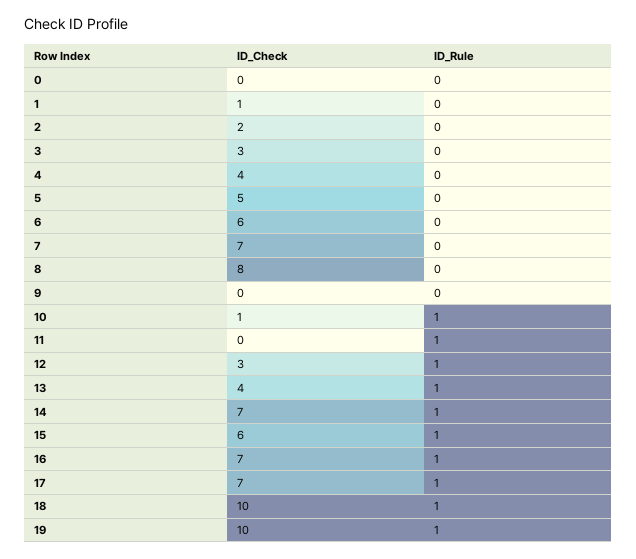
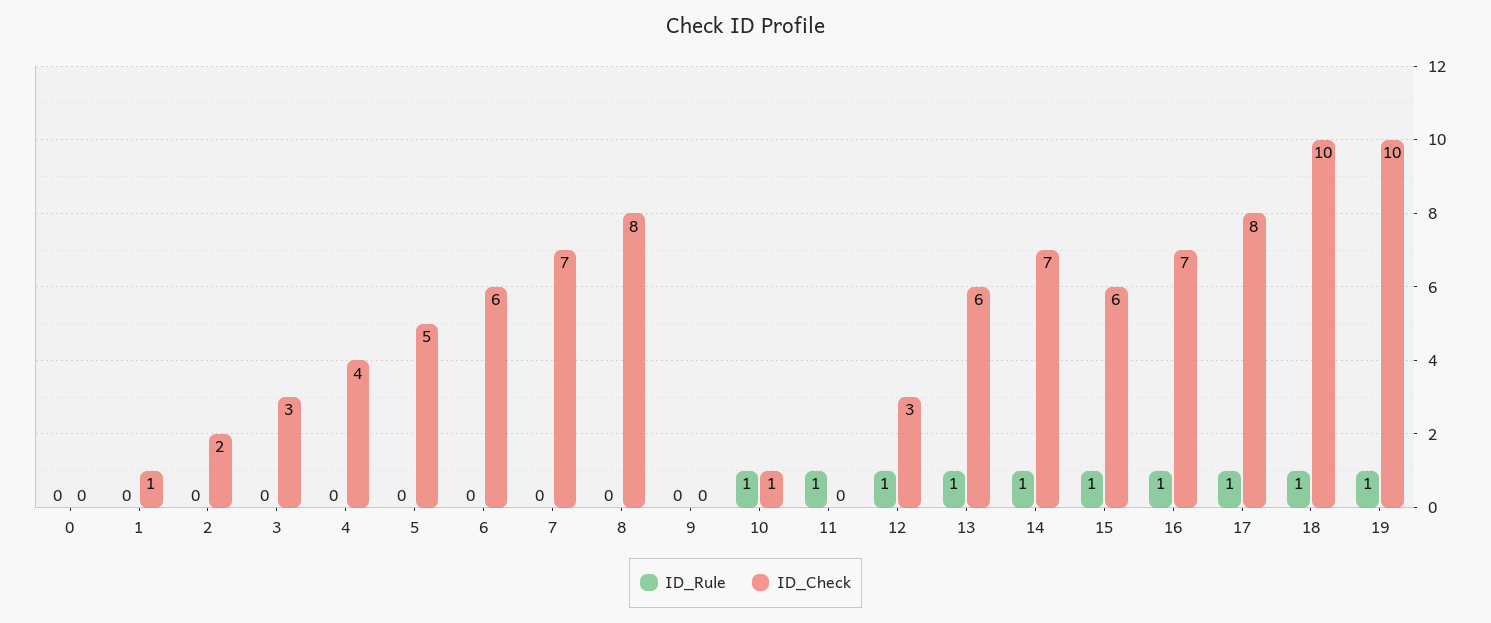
  {
    "ID_Check": {
      "0": 0,
      "1": 1,
      "2": 2,
      "3": 3,
      "4": 4,
      "5": 5,
      "6": 6,
      "7": 7,
      "8": 8,
      "9": 0,
      "10": 1,
      "11": 0,
      "12": 3,
-     "13": 4,
+     "13": 6,
      "14": 7,
      "15": 6,
      "16": 7,
-     "17": 7,
+     "17": 8,
      "18": 10,
      "19": 10
    },
    "ID_Rule": {
      "0": 0,
      "1": 0,
      "2": 0,
      "3": 0,
      "4": 0,
      "5": 0,
      "6": 0,
      "7": 0,
      "8": 0,
      "9": 0,
      "10": 1,
      "11": 1,
      "12": 1,
      "13": 1,
      "14": 1,
      "15": 1,
      "16": 1,
      "17": 1,
      "18": 1,
      "19": 1
    }
  }

